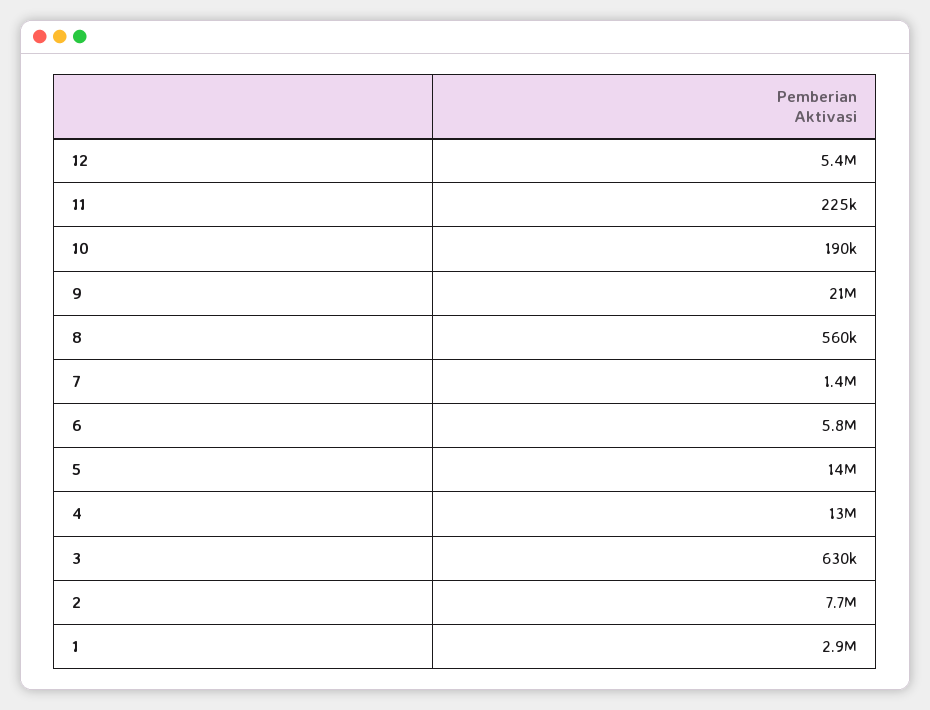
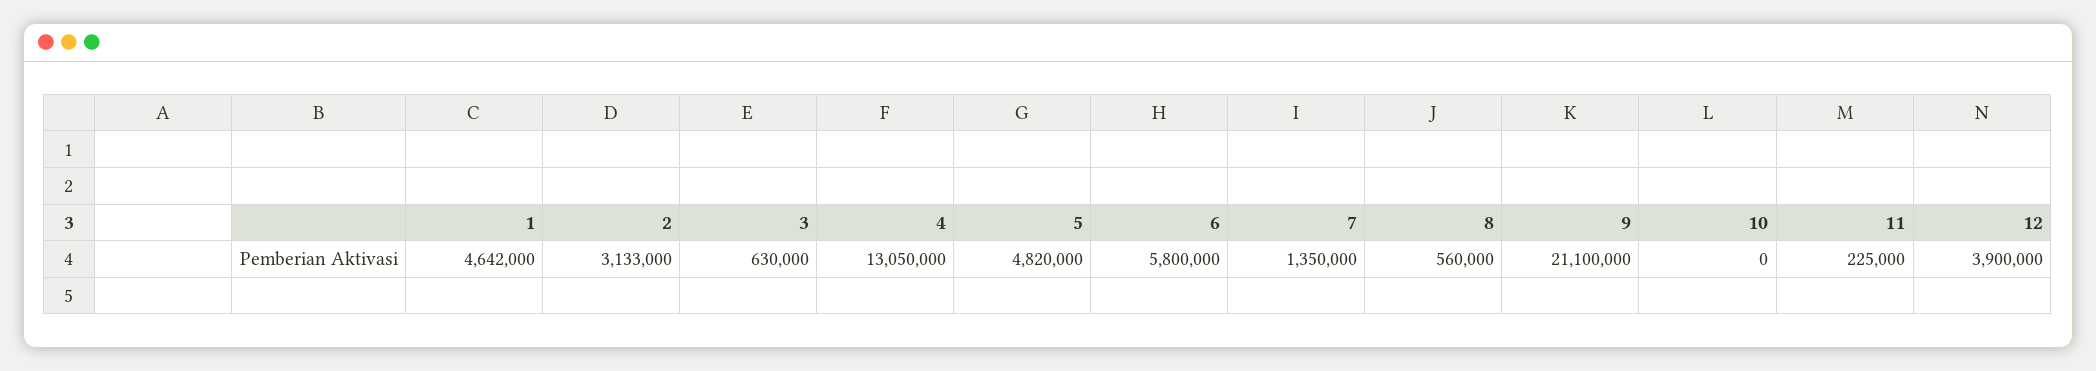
  {
-   "12": 5400000,
+   "12": 3900000,
    "11": 225000,
-   "10": 190000,
+   "10": 0,
    "9": 21100000,
    "8": 560000,
    "7": 1350000,
    "6": 5800000,
-   "5": 14000000,
+   "5": 4820000,
    "4": 13050000,
    "3": 630000,
-   "2": 7700000,
+   "2": 3133000,
-   "1": 2900000
+   "1": 4642000
  }

